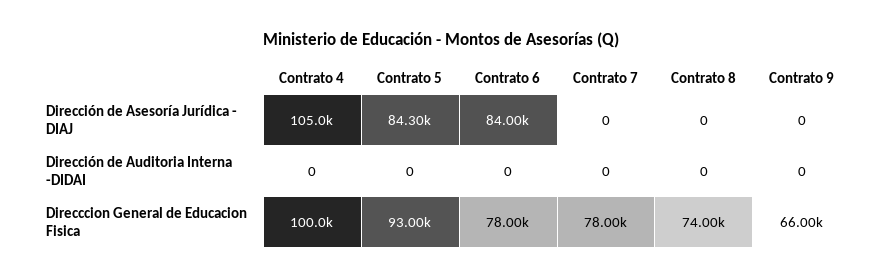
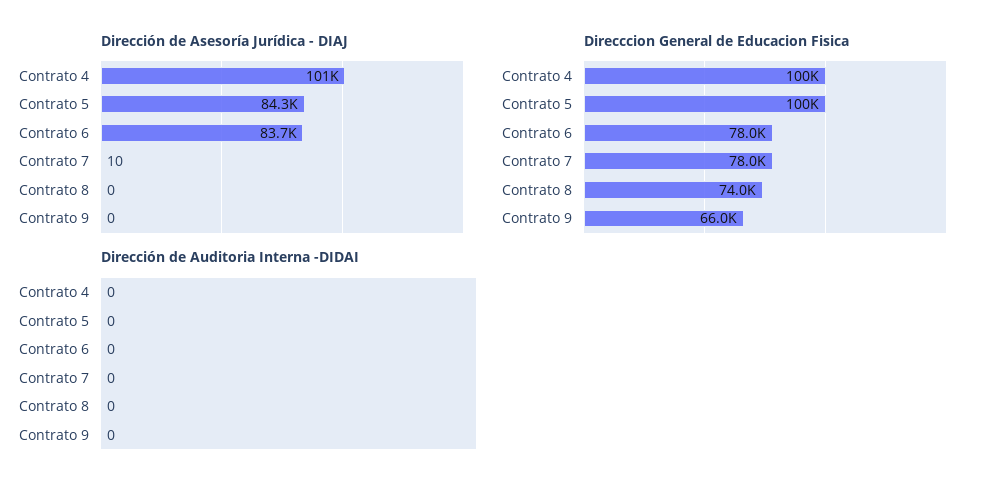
  {
    "Dirección de Asesoría Jurídica - DIAJ": {
-     "Contrato 4": 105000,
+     "Contrato 4": 101000,
      "Contrato 5": 84300,
-     "Contrato 6": 84000,
+     "Contrato 6": 83700,
-     "Contrato 7": 0,
+     "Contrato 7": 10,
      "Contrato 8": 0,
      "Contrato 9": 0
    },
    "Dirección de Auditoria Interna -DIDAI": {
      "Contrato 4": 0,
      "Contrato 5": 0,
      "Contrato 6": 0,
      "Contrato 7": 0,
      "Contrato 8": 0,
      "Contrato 9": 0
    },
    "Direcccion General de Educacion Fisica": {
      "Contrato 4": 100000,
-     "Contrato 5": 93000,
+     "Contrato 5": 100000,
      "Contrato 6": 78000,
      "Contrato 7": 78000,
      "Contrato 8": 74000,
      "Contrato 9": 66000
    }
  }

